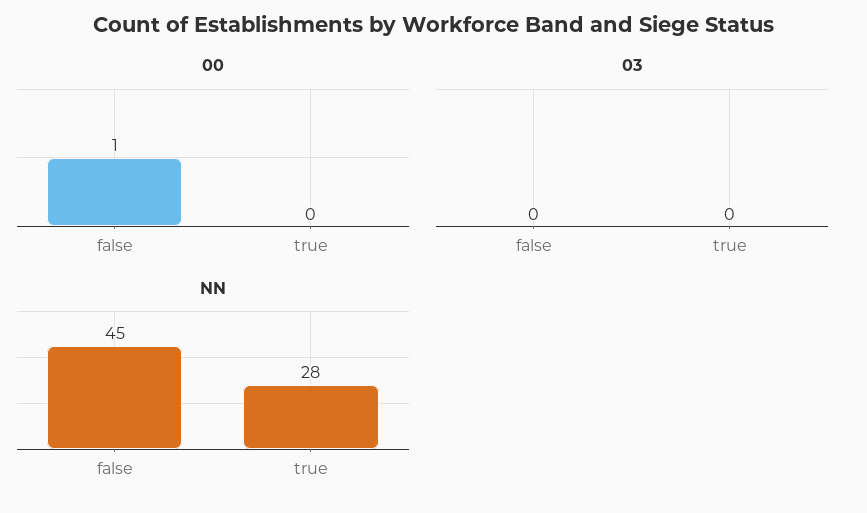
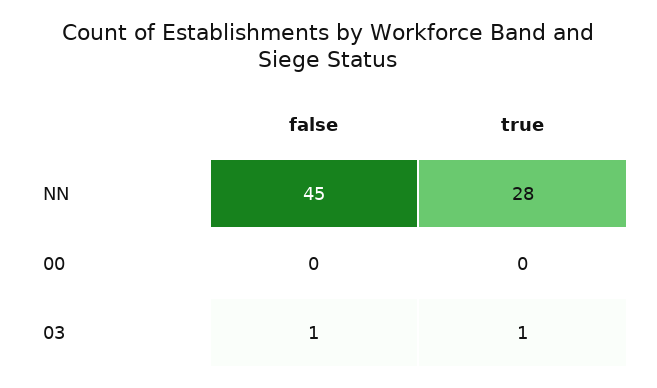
  {
    "00": {
-     "false": 1,
+     "false": 0,
      "true": 0
    },
    "03": {
-     "false": 0,
+     "false": 1,
-     "true": 0
+     "true": 1
    },
    "NN": {
      "false": 45,
      "true": 28
    }
  }

